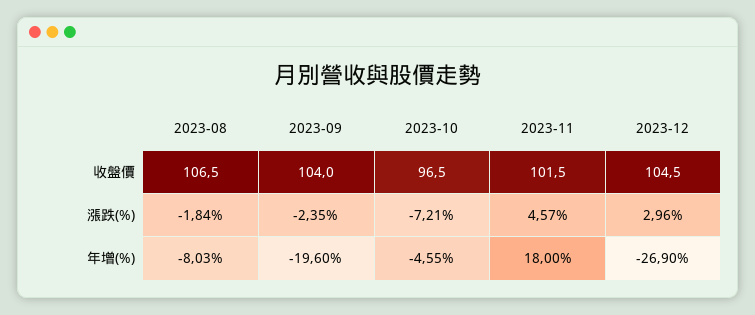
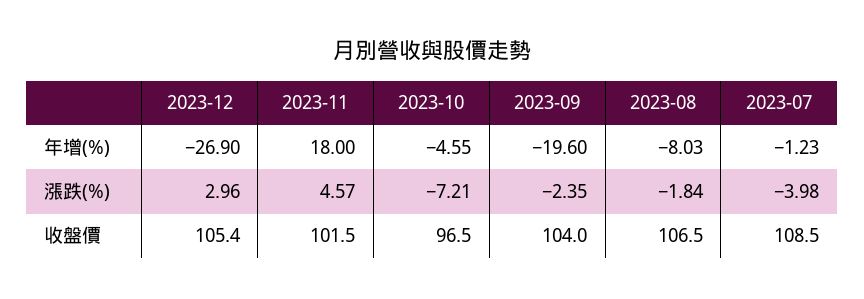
  {
    "2023-08": {
      "收盤價": 106.5,
      "漲跌(%)": -1.84,
      "年增(%)": -8.03
    },
    "2023-09": {
      "收盤價": 104,
      "漲跌(%)": -2.35,
      "年增(%)": -19.6
    },
    "2023-10": {
      "收盤價": 96.5,
      "漲跌(%)": -7.21,
      "年增(%)": -4.55
    },
    "2023-11": {
      "收盤價": 101.5,
      "漲跌(%)": 4.57,
      "年增(%)": 18
    },
    "2023-12": {
-     "收盤價": 104.5,
+     "收盤價": 105.4,
      "漲跌(%)": 2.96,
      "年增(%)": -26.9
-   }
+   },
+   "2023-07": {
+     "年增(%)": -1.23,
+     "漲跌(%)": -3.98,
+     "收盤價": 108.5
+   }
  }

